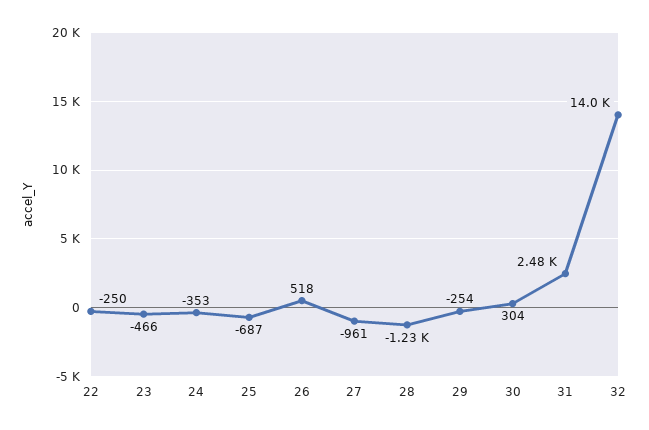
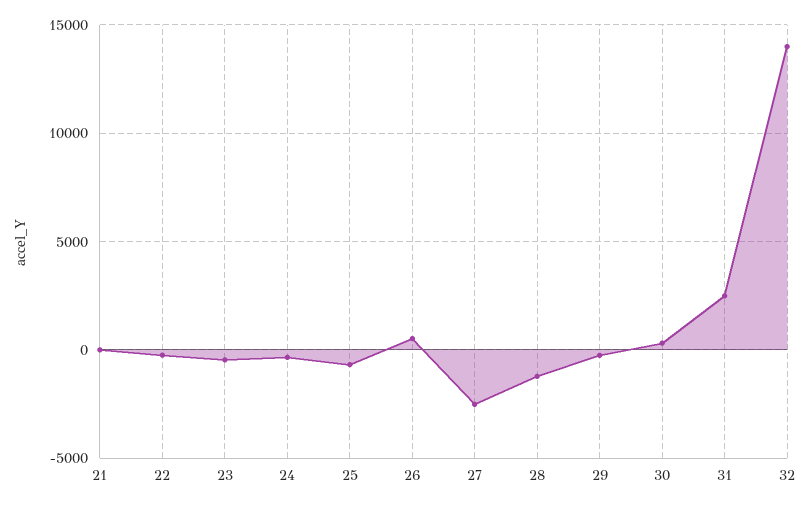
  {
    "22": -250,
    "23": -466,
    "24": -353,
    "25": -687,
    "26": 518,
-   "27": -961,
+   "27": -2500,
    "28": -1230,
    "29": -254,
    "30": 304,
    "31": 2480,
-   "32": 14000
+   "32": 14000,
+   "21": 0
  }

